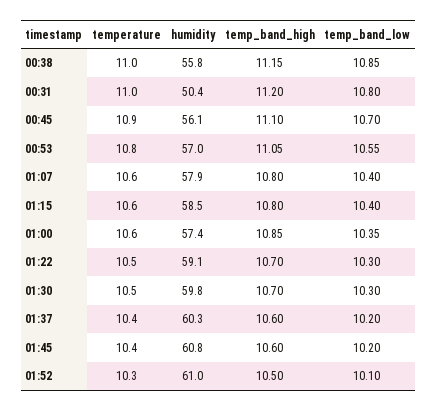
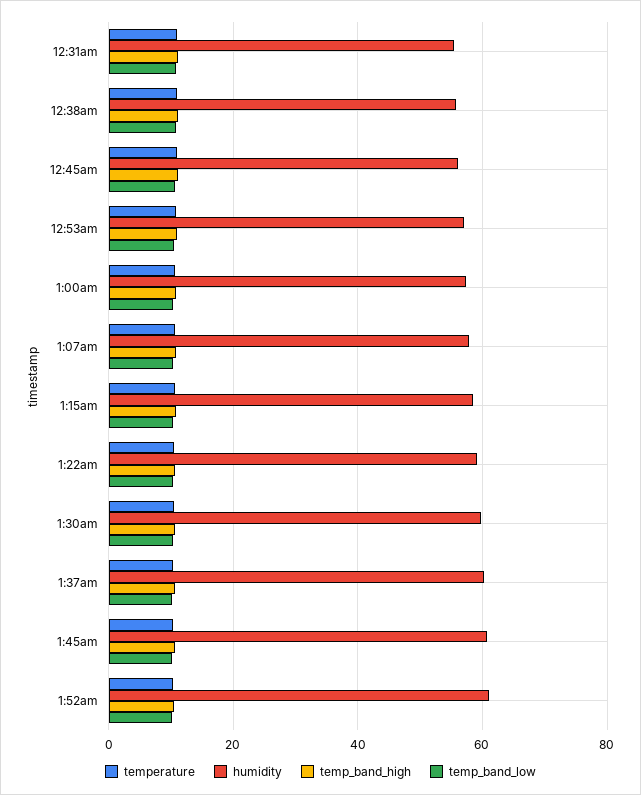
  {
    "temperature": {
      "00:38": 11,
      "00:31": 11,
      "00:45": 10.9,
      "00:53": 10.8,
      "01:07": 10.6,
      "01:15": 10.6,
      "01:00": 10.6,
      "01:22": 10.5,
      "01:30": 10.5,
      "01:37": 10.4,
      "01:45": 10.4,
      "01:52": 10.3
    },
    "humidity": {
      "00:38": 55.8,
-     "00:31": 50.4,
+     "00:31": 56,
      "00:45": 56.1,
      "00:53": 57,
      "01:07": 57.9,
      "01:15": 58.5,
      "01:00": 57.4,
      "01:22": 59.1,
      "01:30": 59.8,
      "01:37": 60.3,
      "01:45": 60.8,
      "01:52": 61
    },
    "temp_band_high": {
      "00:38": 11.15,
      "00:31": 11.2,
      "00:45": 11.1,
      "00:53": 11.05,
      "01:07": 10.8,
      "01:15": 10.8,
      "01:00": 10.85,
      "01:22": 10.7,
      "01:30": 10.7,
      "01:37": 10.6,
      "01:45": 10.6,
      "01:52": 10.5
    },
    "temp_band_low": {
      "00:38": 10.85,
      "00:31": 10.8,
      "00:45": 10.7,
      "00:53": 10.55,
      "01:07": 10.4,
      "01:15": 10.4,
      "01:00": 10.35,
      "01:22": 10.3,
      "01:30": 10.3,
      "01:37": 10.2,
      "01:45": 10.2,
      "01:52": 10.1
    }
  }

